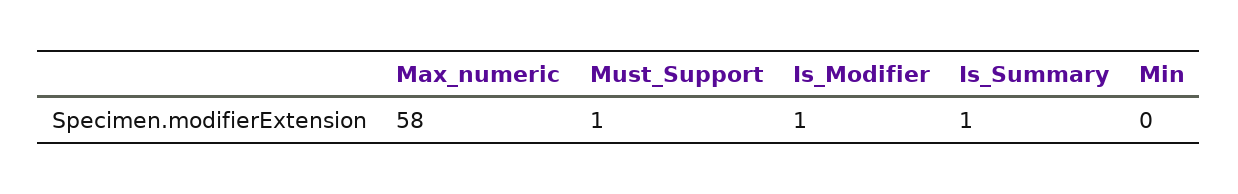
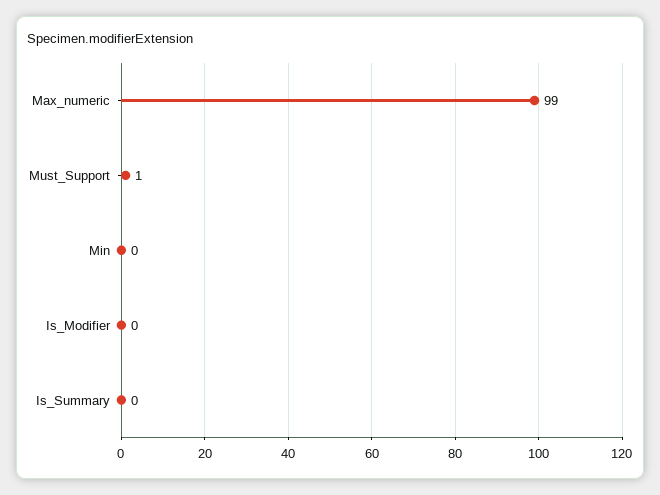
  {
-   "Max_numeric": 58,
+   "Max_numeric": 99,
    "Must_Support": 1,
-   "Is_Modifier": 1,
+   "Is_Modifier": 0,
-   "Is_Summary": 1,
+   "Is_Summary": 0,
    "Min": 0
  }

